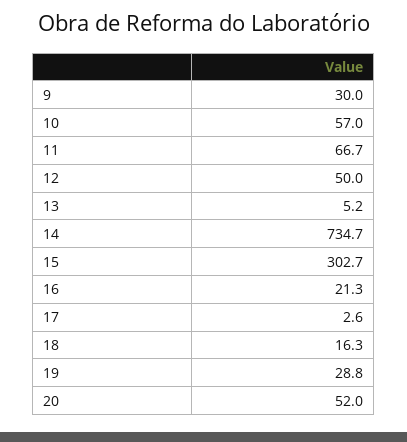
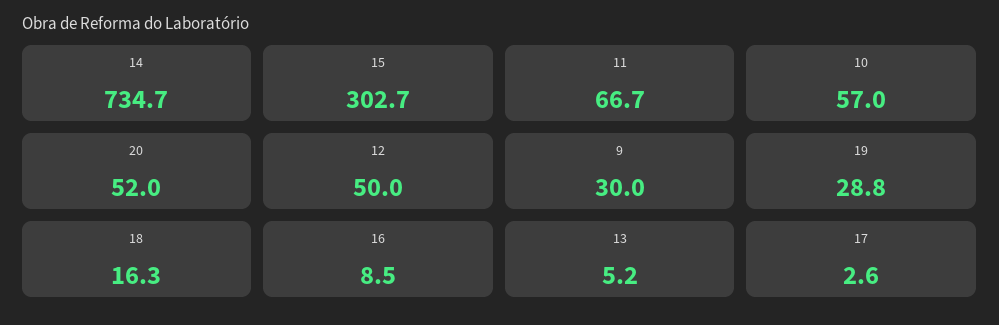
  {
    "9": 30,
    "10": 57,
    "11": 66.7,
    "12": 50,
    "13": 5.2,
    "14": 734.7,
    "15": 302.7,
-   "16": 21.3,
+   "16": 8.5,
    "17": 2.6,
    "18": 16.3,
    "19": 28.8,
    "20": 52
  }

